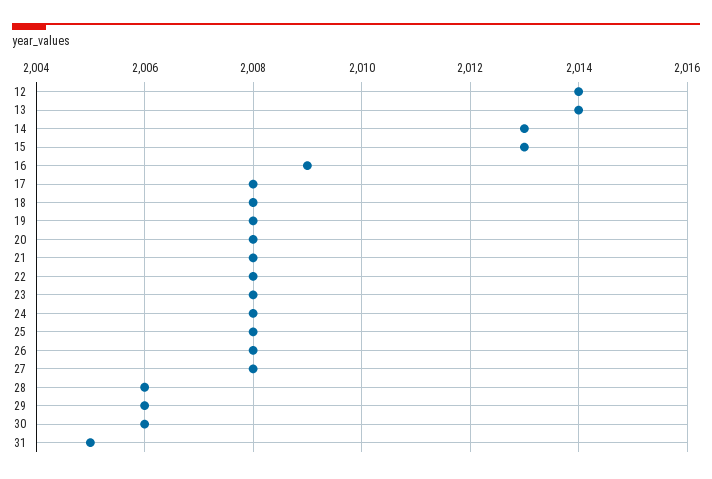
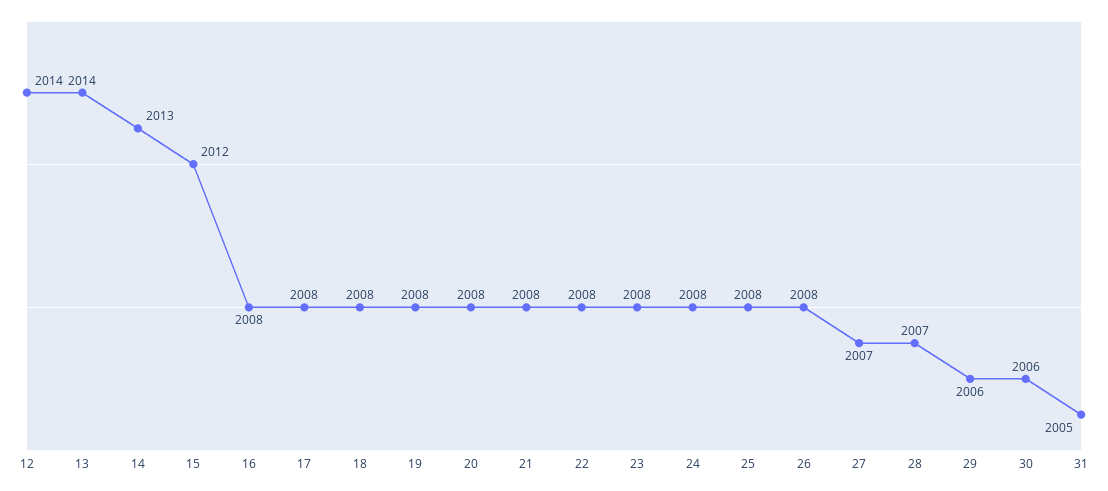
  {
    "12": 2014,
    "13": 2014,
    "14": 2013,
-   "15": 2013,
+   "15": 2012,
-   "16": 2009,
+   "16": 2008,
    "17": 2008,
    "18": 2008,
    "19": 2008,
    "20": 2008,
    "21": 2008,
    "22": 2008,
    "23": 2008,
    "24": 2008,
    "25": 2008,
    "26": 2008,
-   "27": 2008,
+   "27": 2007,
-   "28": 2006,
+   "28": 2007,
    "29": 2006,
    "30": 2006,
    "31": 2005
  }

